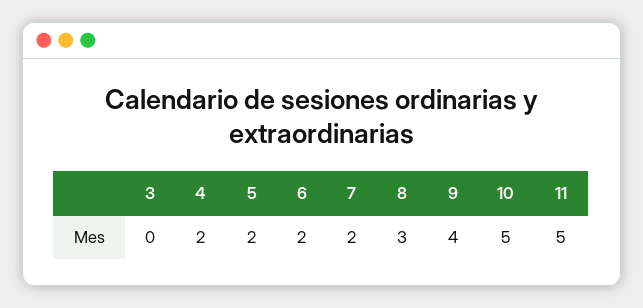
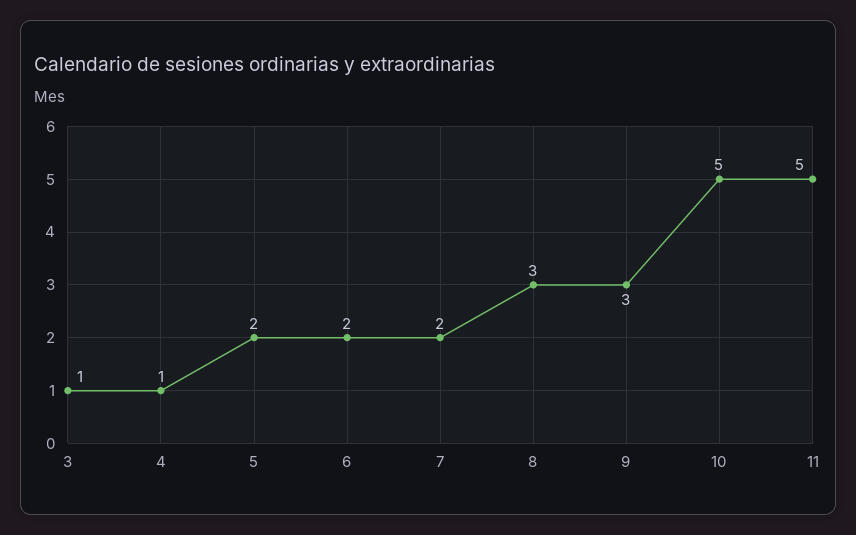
  {
-   "3": 0,
+   "3": 1,
-   "4": 2,
+   "4": 1,
    "5": 2,
    "6": 2,
    "7": 2,
    "8": 3,
-   "9": 4,
+   "9": 3,
    "10": 5,
    "11": 5
  }

